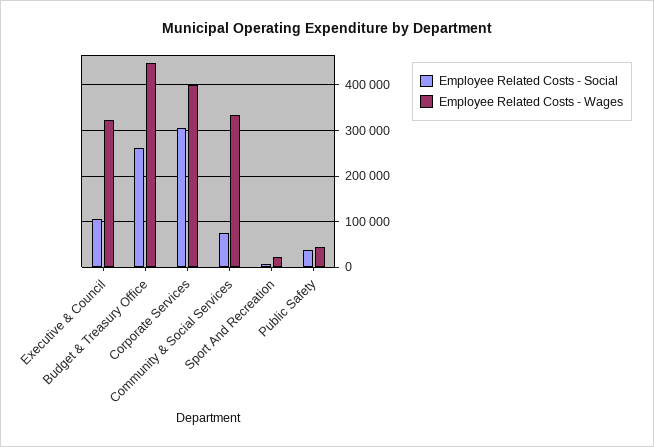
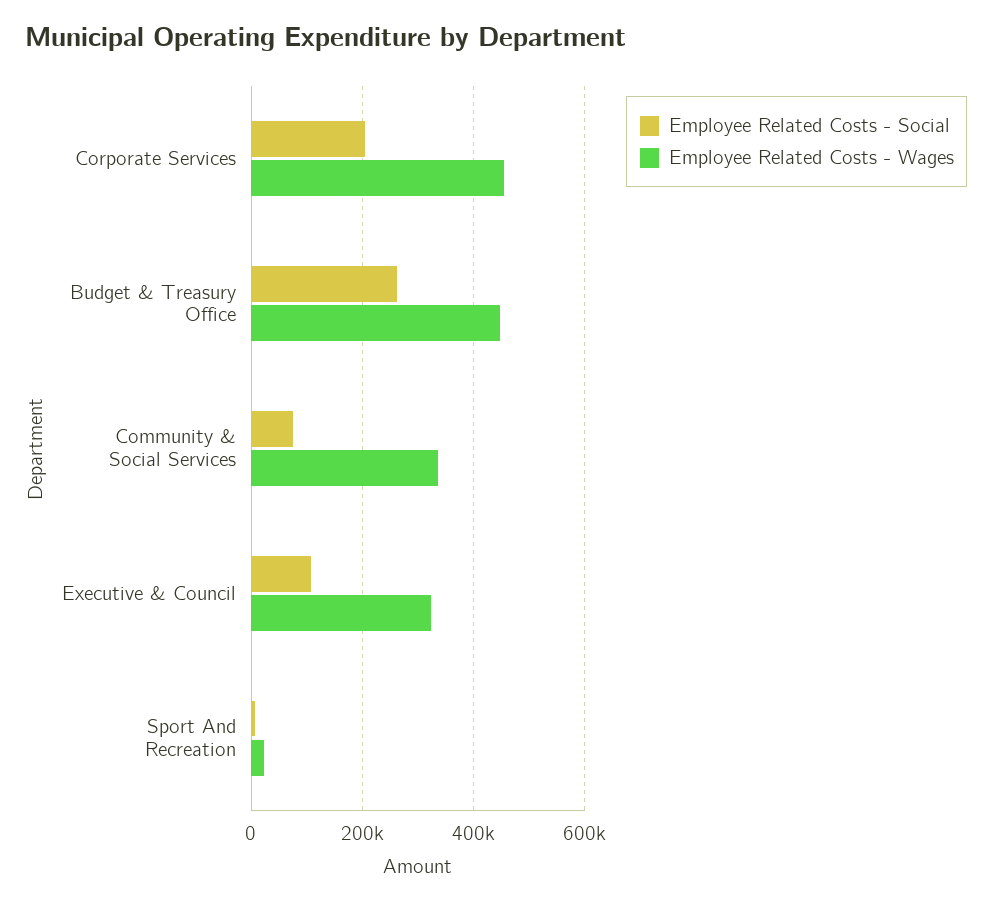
  {
    "Employee Related Costs - Social": {
      "Executive & Council": 100000,
      "Budget & Treasury Office": 260000,
-     "Corporate Services": 300000,
+     "Corporate Services": 200000,
      "Community & Social Services": 80000,
-     "Sport And Recreation": 0,
+     "Sport And Recreation": 0
-     "Public Safety": 40000
    },
    "Employee Related Costs - Wages": {
      "Executive & Council": 320000,
      "Budget & Treasury Office": 440000,
-     "Corporate Services": 400000,
+     "Corporate Services": 460000,
      "Community & Social Services": 340000,
-     "Sport And Recreation": 20000,
+     "Sport And Recreation": 20000
-     "Public Safety": 40000
    }
  }

